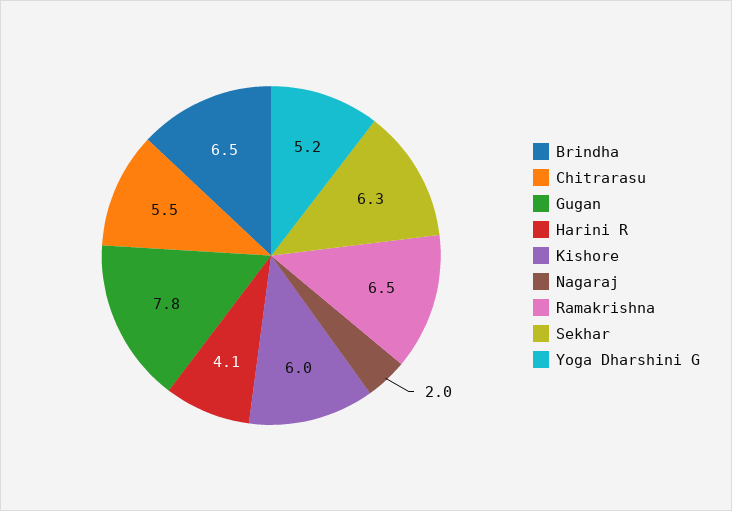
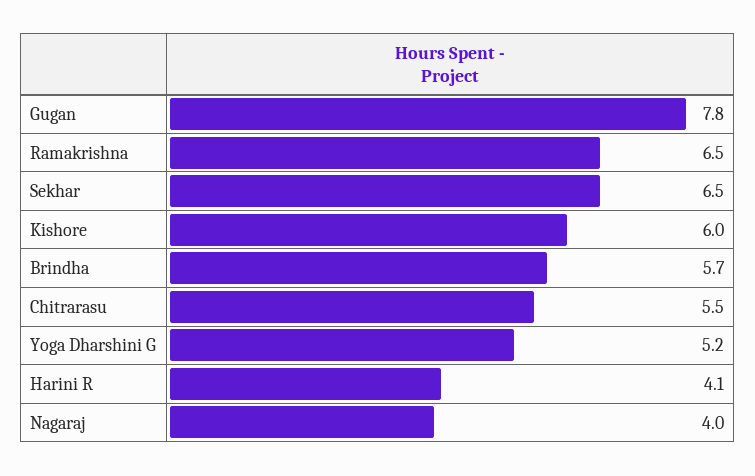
  {
-   "Brindha": 6.5,
+   "Brindha": 5.7,
    "Chitrarasu": 5.5,
    "Gugan": 7.8,
    "Harini R": 4.1,
    "Kishore": 6,
-   "Nagaraj": 2,
+   "Nagaraj": 4,
    "Ramakrishna": 6.5,
-   "Sekhar": 6.3,
+   "Sekhar": 6.5,
    "Yoga Dharshini G": 5.2
  }

